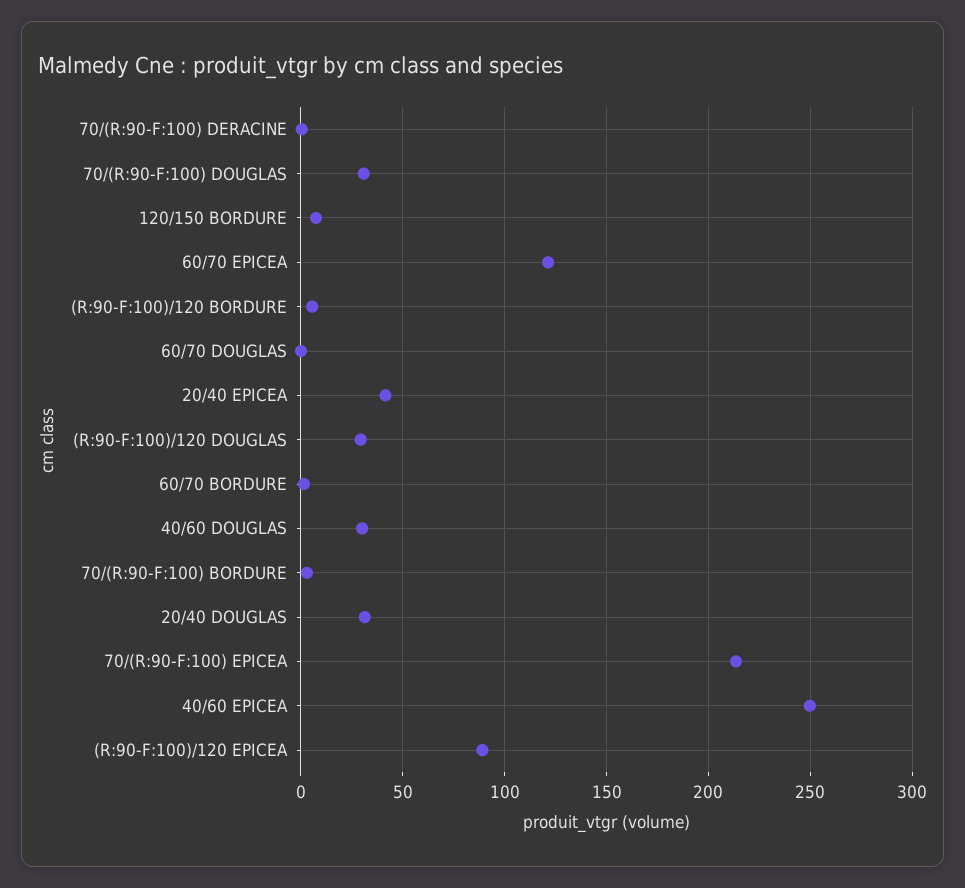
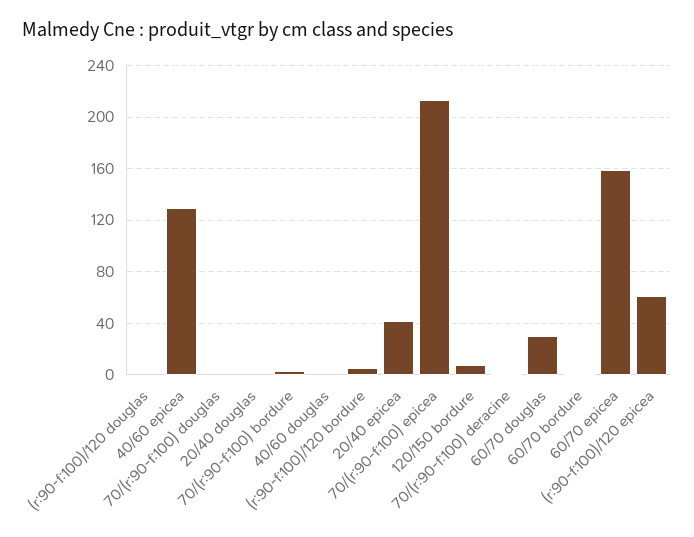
  {
    "70/(R:90-F:100) DERACINE": 0,
-   "70/(R:90-F:100) DOUGLAS": 30,
+   "70/(R:90-F:100) DOUGLAS": 0,
    "120/150 BORDURE": 5,
-   "60/70 EPICEA": 120,
+   "60/70 EPICEA": 160,
    "(R:90-F:100)/120 BORDURE": 5,
-   "60/70 DOUGLAS": 0,
+   "60/70 DOUGLAS": 30,
    "20/40 EPICEA": 40,
-   "(R:90-F:100)/120 DOUGLAS": 30,
+   "(R:90-F:100)/120 DOUGLAS": 0,
    "60/70 BORDURE": 0,
-   "40/60 DOUGLAS": 30,
+   "40/60 DOUGLAS": 0,
    "70/(R:90-F:100) BORDURE": 5,
-   "20/40 DOUGLAS": 30,
+   "20/40 DOUGLAS": 0,
    "70/(R:90-F:100) EPICEA": 215,
-   "40/60 EPICEA": 250,
+   "40/60 EPICEA": 130,
-   "(R:90-F:100)/120 EPICEA": 90
+   "(R:90-F:100)/120 EPICEA": 60
  }

